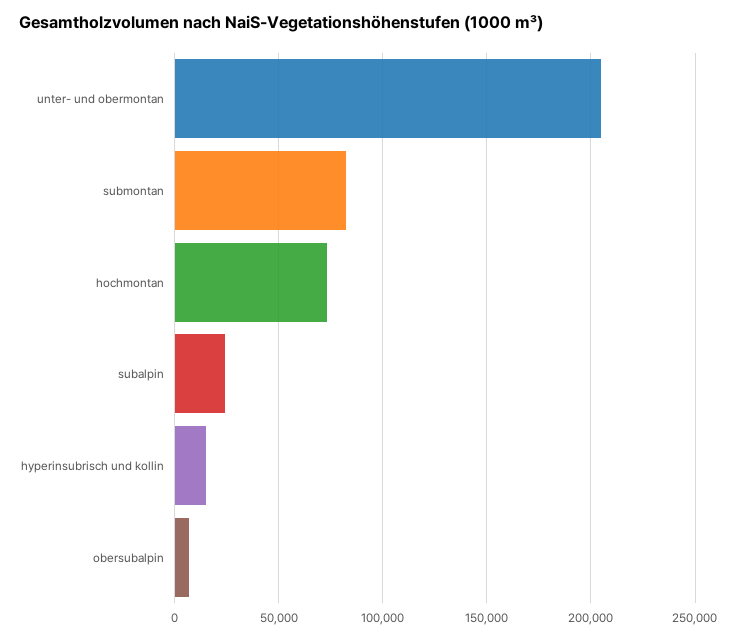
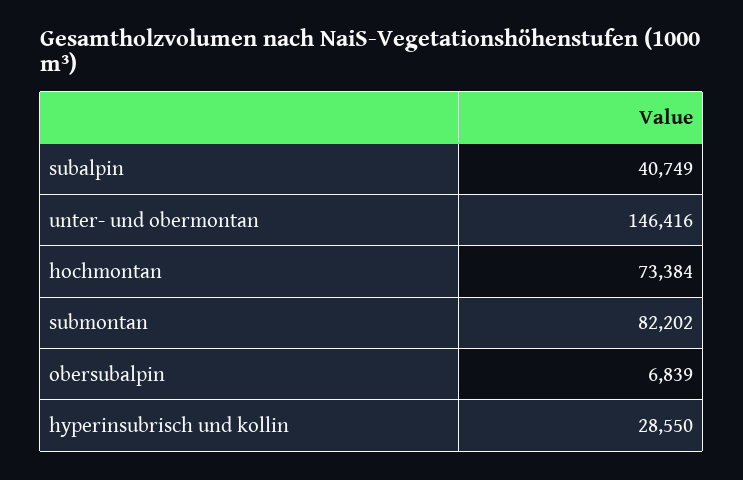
  {
-   "unter- und obermontan": 205000,
+   "unter- und obermontan": 146416,
    "submontan": 82202,
    "hochmontan": 73384,
-   "subalpin": 25000,
+   "subalpin": 40749,
-   "hyperinsubrisch und kollin": 15000,
+   "hyperinsubrisch und kollin": 28550,
    "obersubalpin": 6839
  }

